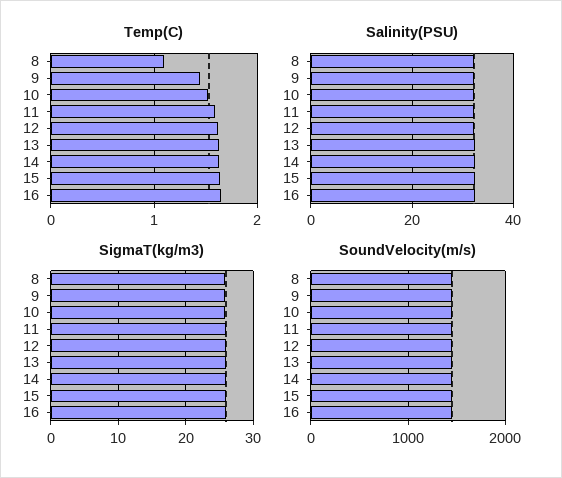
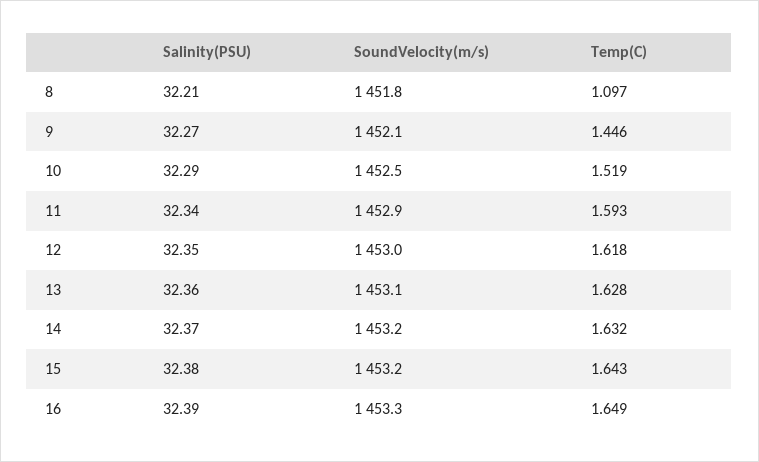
  {
    "Temp(C)": {
      "8": 1.097,
      "9": 1.446,
      "10": 1.519,
      "11": 1.593,
      "12": 1.618,
      "13": 1.628,
      "14": 1.632,
      "15": 1.643,
      "16": 1.649
    },
    "Salinity(PSU)": {
      "8": 32.21,
      "9": 32.27,
      "10": 32.29,
      "11": 32.34,
      "12": 32.35,
      "13": 32.36,
      "14": 32.37,
      "15": 32.38,
      "16": 32.39
    },
-   "SigmaT(kg/m3)": {
-     "8": 26,
-     "9": 26,
-     "10": 26,
-     "11": 26,
-     "12": 26,
-     "13": 26,
-     "14": 26,
-     "15": 26,
-     "16": 26
-   },
    "SoundVelocity(m/s)": {
      "8": 1451.8,
      "9": 1452.1,
      "10": 1452.5,
      "11": 1452.9,
      "12": 1453,
      "13": 1453.1,
      "14": 1453.2,
      "15": 1453.2,
      "16": 1453.3
    }
  }

